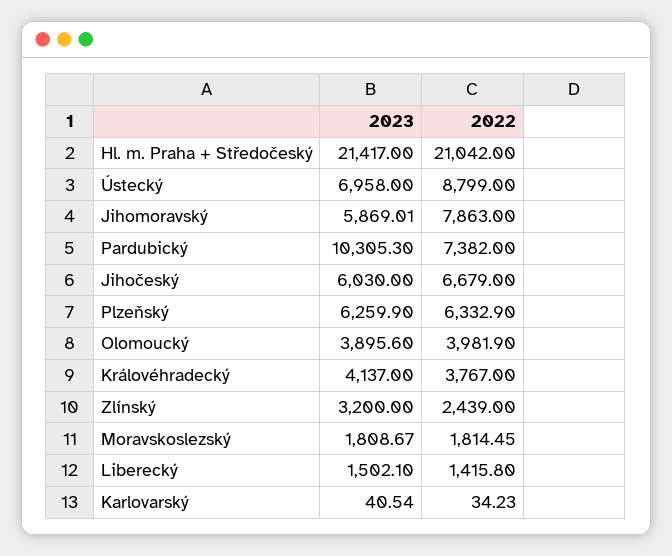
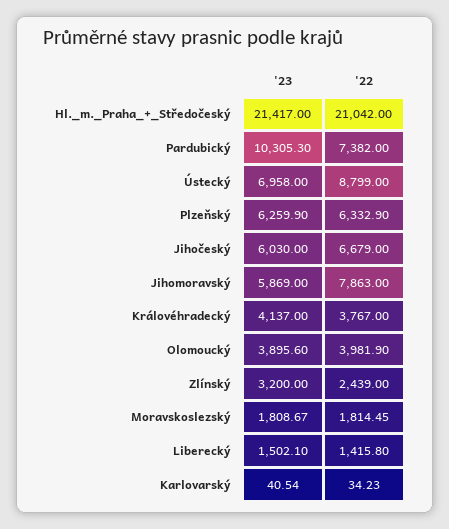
  {
    "2023": {
      "Hl. m. Praha + Středočeský": 21417,
      "Ústecký": 6958,
-     "Jihomoravský": 5869.01,
+     "Jihomoravský": 5869,
      "Pardubický": 10305.3,
      "Jihočeský": 6030,
      "Plzeňský": 6259.9,
      "Olomoucký": 3895.6,
      "Královéhradecký": 4137,
      "Zlínský": 3200,
      "Moravskoslezský": 1808.67,
      "Liberecký": 1502.1,
      "Karlovarský": 40.54
    },
    "2022": {
      "Hl. m. Praha + Středočeský": 21042,
      "Ústecký": 8799,
      "Jihomoravský": 7863,
      "Pardubický": 7382,
      "Jihočeský": 6679,
      "Plzeňský": 6332.9,
      "Olomoucký": 3981.9,
      "Královéhradecký": 3767,
      "Zlínský": 2439,
      "Moravskoslezský": 1814.45,
      "Liberecký": 1415.8,
      "Karlovarský": 34.23
    }
  }

